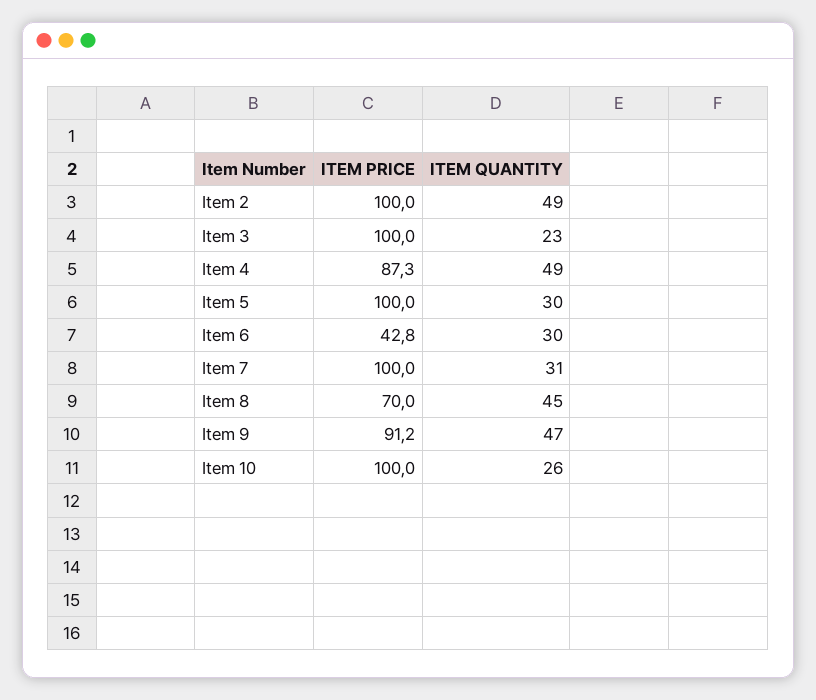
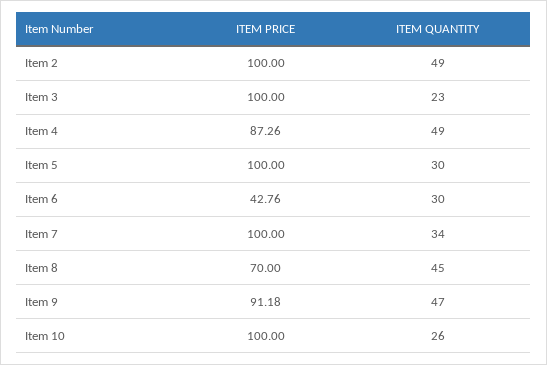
  {
    "ITEM PRICE": {
      "Item 2": 100,
      "Item 3": 100,
      "Item 4": 87.26,
      "Item 5": 100,
      "Item 6": 42.76,
      "Item 7": 100,
      "Item 8": 70,
      "Item 9": 91.18,
      "Item 10": 100
    },
    "ITEM QUANTITY": {
      "Item 2": 49,
      "Item 3": 23,
      "Item 4": 49,
      "Item 5": 30,
      "Item 6": 30,
-     "Item 7": 31,
+     "Item 7": 34,
      "Item 8": 45,
      "Item 9": 47,
      "Item 10": 26
    }
  }

